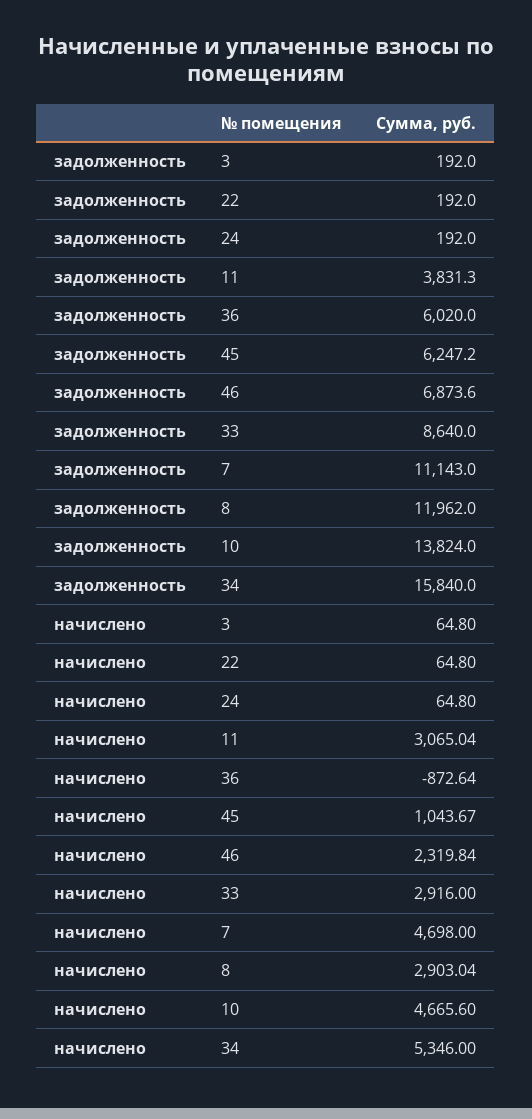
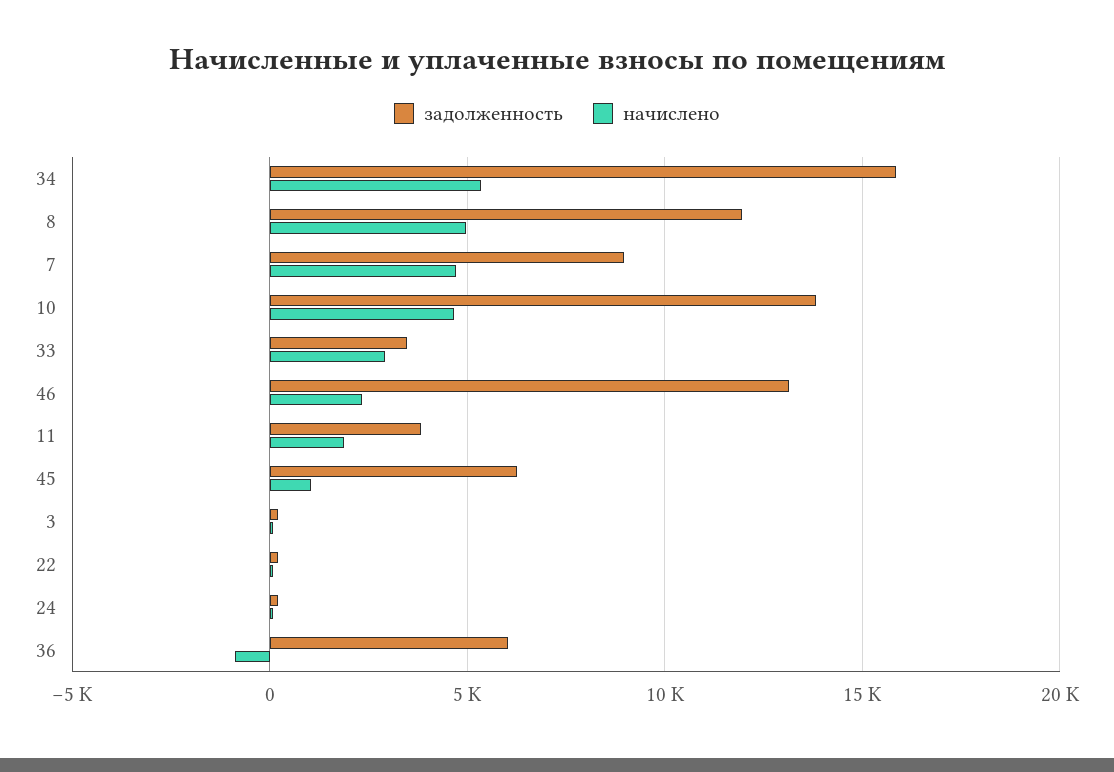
  {
    "задолженность": {
      "3": 192,
      "22": 192,
      "24": 192,
      "11": 3831.3,
      "36": 6020,
      "45": 6247.2,
-     "46": 6873.6,
+     "46": 13000,
-     "33": 8640,
+     "33": 3500,
-     "7": 11143,
+     "7": 9000,
      "8": 11962,
      "10": 13824,
      "34": 15840
    },
    "начислено": {
      "3": 64.8,
      "22": 64.8,
      "24": 64.8,
-     "11": 3065.04,
+     "11": 2000,
      "36": -872.64,
      "45": 1043.67,
      "46": 2319.84,
      "33": 2916,
      "7": 4698,
-     "8": 2903.04,
+     "8": 5000,
      "10": 4665.6,
      "34": 5346
    }
  }

